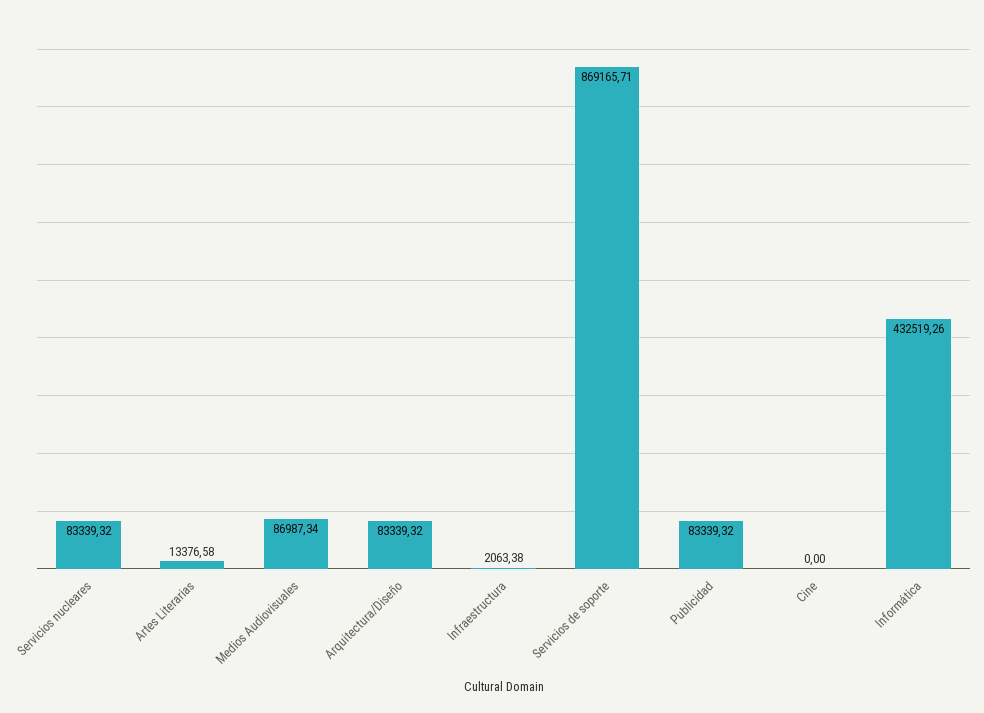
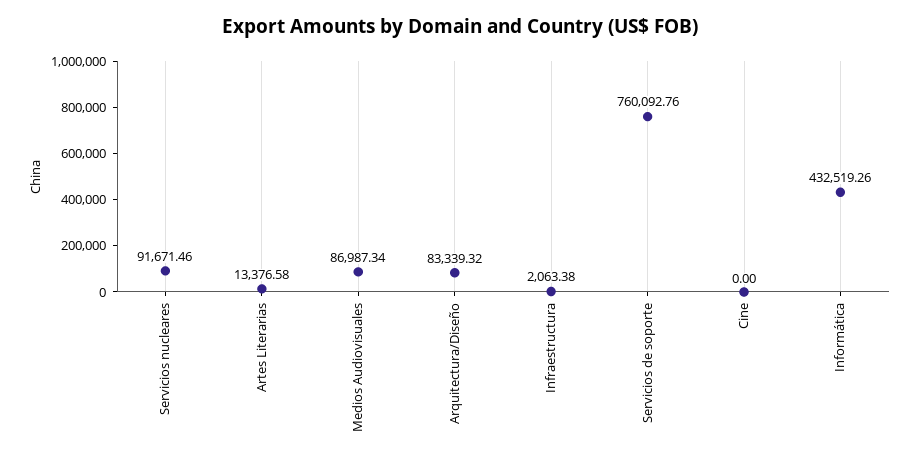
  {
-   "Servicios nucleares": 83339.32,
+   "Servicios nucleares": 91671.46,
    "Artes Literarias": 13376.58,
    "Medios Audiovisuales": 86987.34,
    "Arquitectura/Diseño": 83339.32,
    "Infraestructura": 2063.38,
-   "Servicios de soporte": 869165.71,
+   "Servicios de soporte": 760092.76,
-   "Publicidad": 83339.32,
    "Cine": 0,
    "Informática": 432519.26
  }

